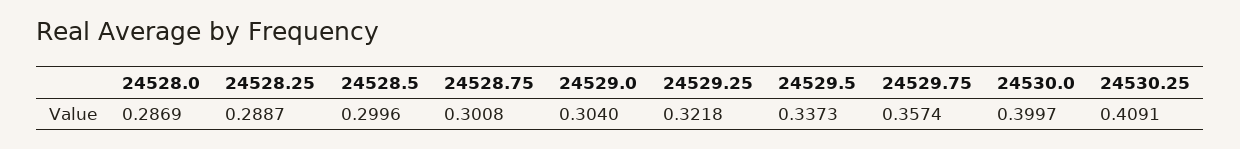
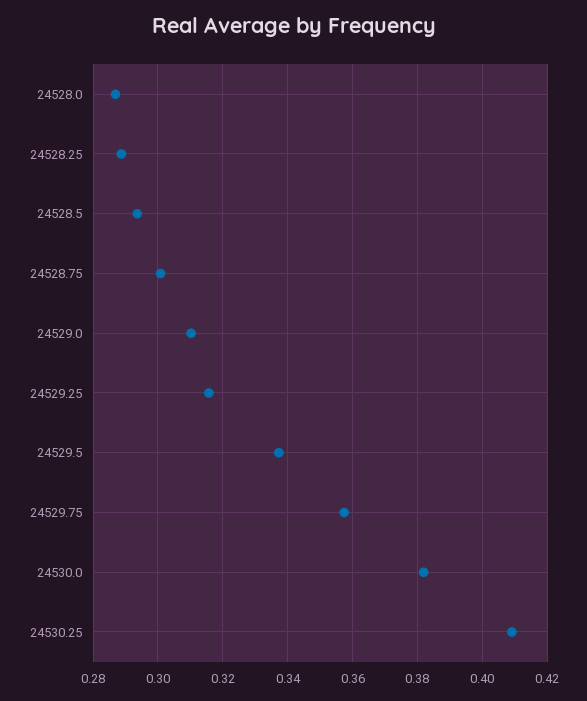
  {
    "24528.0": 0.2869,
    "24528.25": 0.2887,
-   "24528.5": 0.2996,
+   "24528.5": 0.294,
    "24528.75": 0.3008,
-   "24529.0": 0.304,
+   "24529.0": 0.31,
-   "24529.25": 0.3218,
+   "24529.25": 0.316,
    "24529.5": 0.3373,
    "24529.75": 0.3574,
-   "24530.0": 0.3997,
+   "24530.0": 0.382,
    "24530.25": 0.4091
  }

